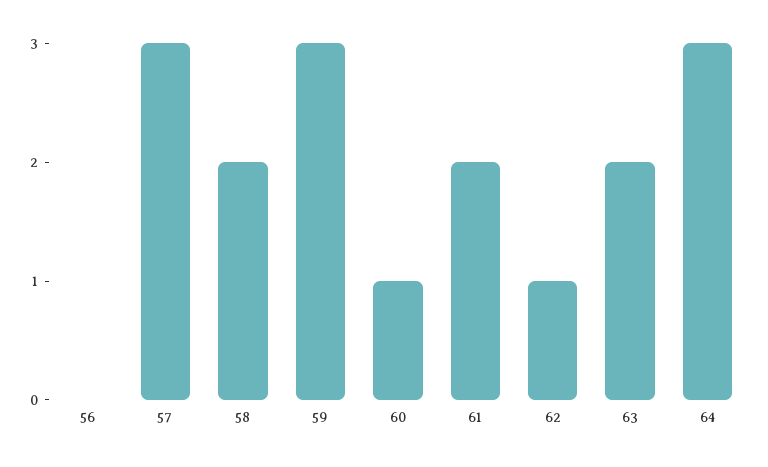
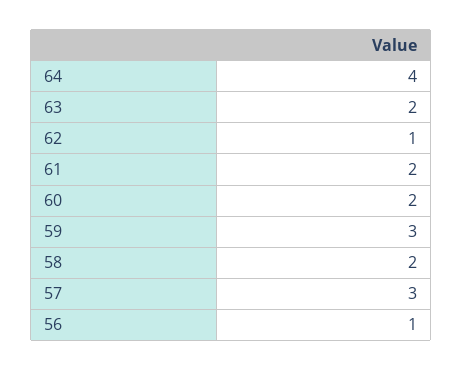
  {
-   "56": 0,
+   "56": 1,
    "57": 3,
    "58": 2,
    "59": 3,
-   "60": 1,
+   "60": 2,
    "61": 2,
    "62": 1,
    "63": 2,
-   "64": 3
+   "64": 4
  }

